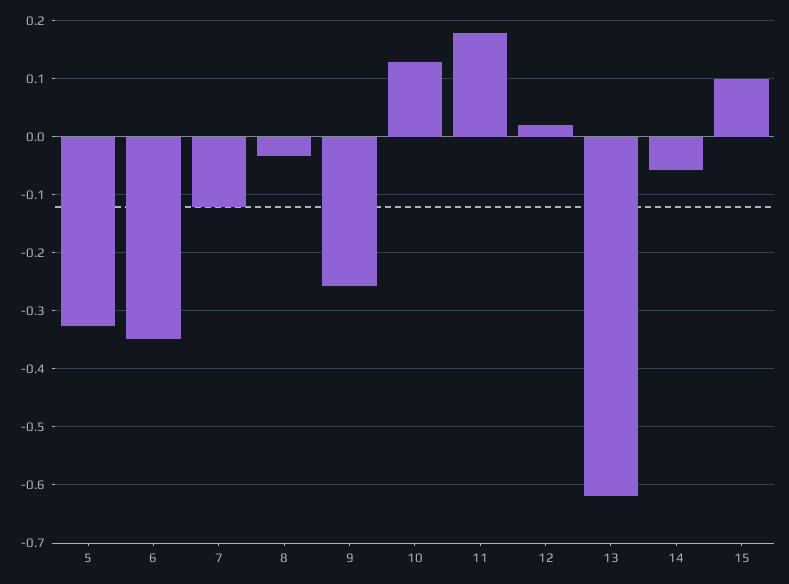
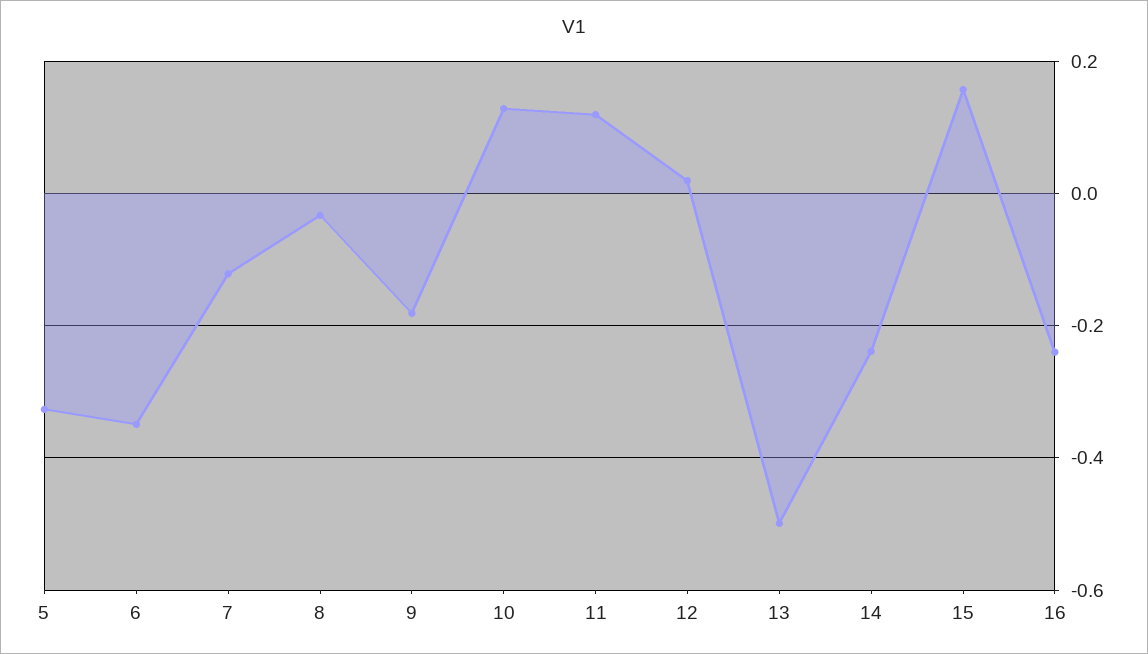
  {
    "5": -0.32,
    "6": -0.34,
    "7": -0.12,
    "8": -0.04,
-   "9": -0.26,
+   "9": -0.18,
    "10": 0.12,
-   "11": 0.18,
+   "11": 0.12,
    "12": 0.02,
-   "13": -0.62,
+   "13": -0.5,
-   "14": -0.06,
+   "14": -0.24,
-   "15": 0.1
+   "15": 0.16,
+   "16": -0.24
  }

